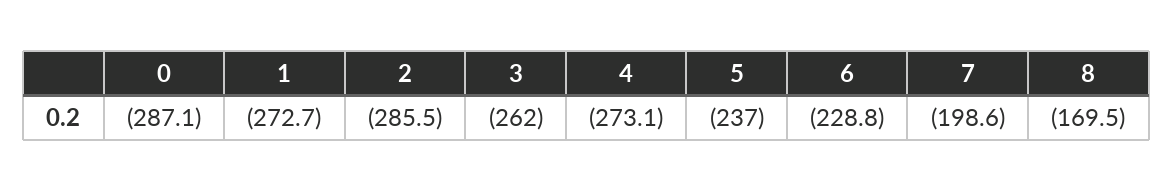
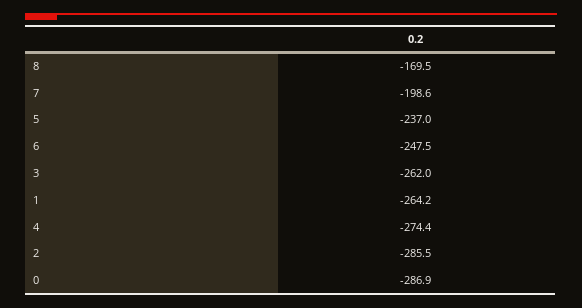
  {
-   "0": -287.1,
+   "0": -286.9,
-   "1": -272.7,
+   "1": -264.2,
    "2": -285.5,
    "3": -262,
-   "4": -273.1,
+   "4": -274.4,
    "5": -237,
-   "6": -228.8,
+   "6": -247.5,
    "7": -198.6,
    "8": -169.5
  }

